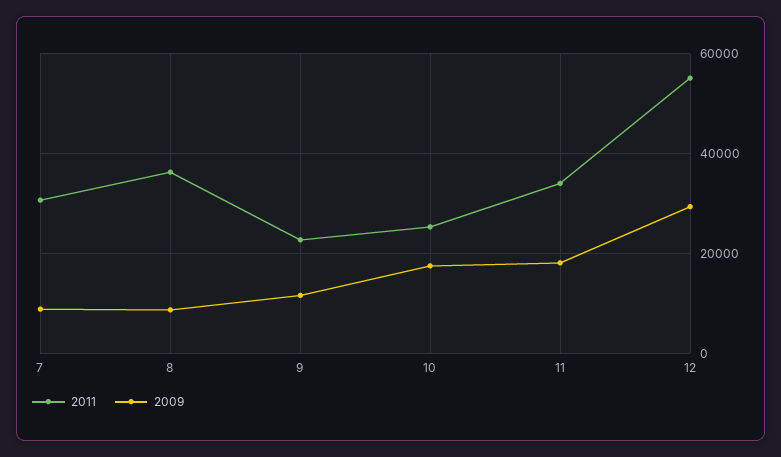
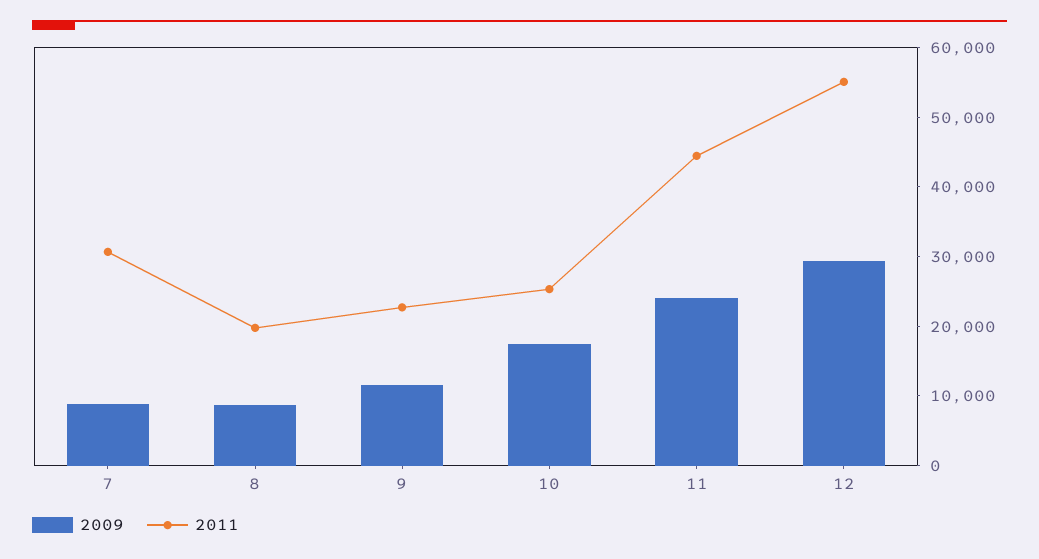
  {
    "2011": {
      "7": 30000,
-     "8": 36000,
+     "8": 20000,
      "9": 22000,
      "10": 26000,
-     "11": 34000,
+     "11": 44000,
      "12": 56000
    },
    "2009": {
      "7": 8000,
      "8": 8000,
      "9": 12000,
      "10": 18000,
-     "11": 18000,
+     "11": 24000,
      "12": 30000
    }
  }

